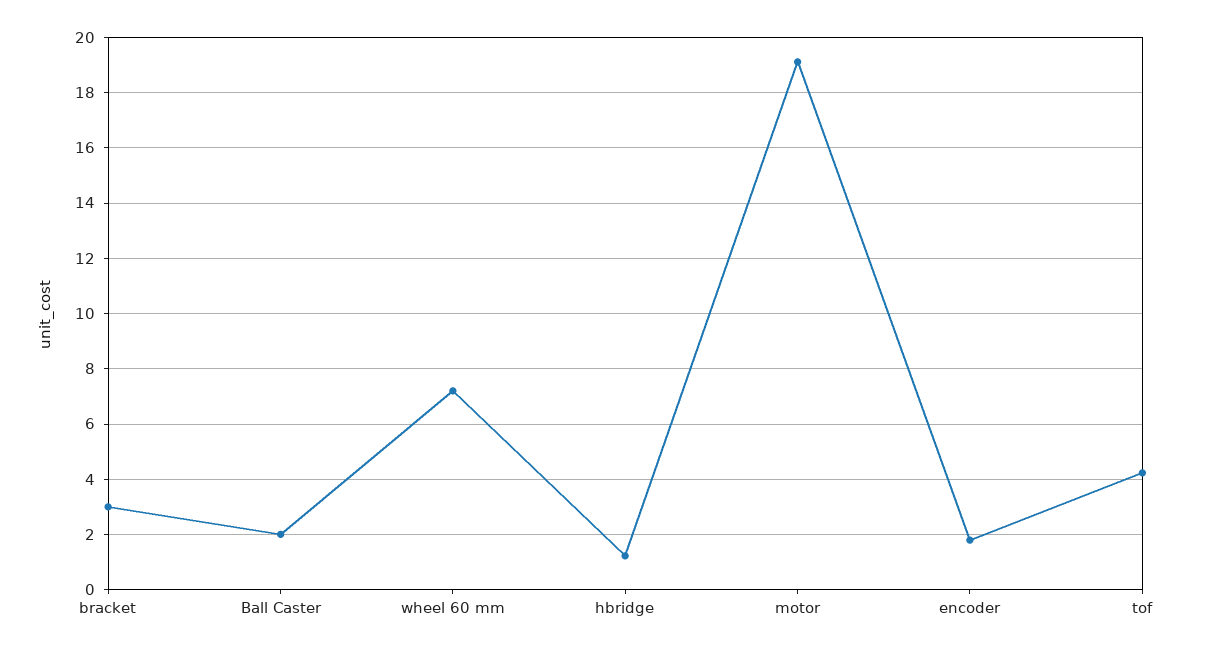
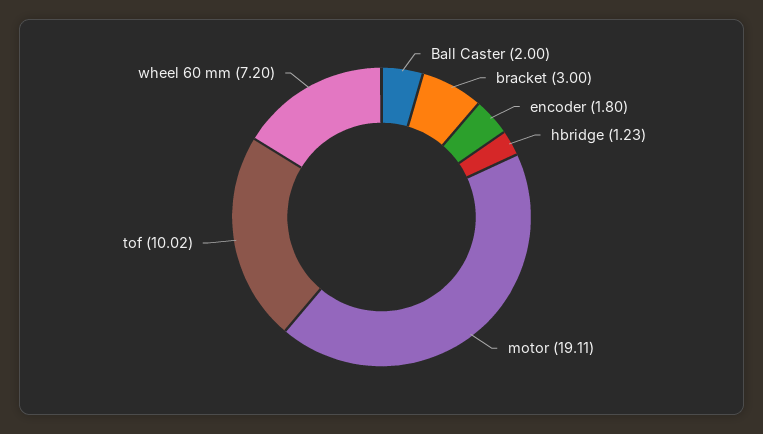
  {
    "bracket": 3,
    "Ball Caster": 2,
    "wheel 60 mm": 7.2,
    "hbridge": 1.23,
    "motor": 19.11,
    "encoder": 1.8,
-   "tof": 4.25
+   "tof": 10.02
  }

